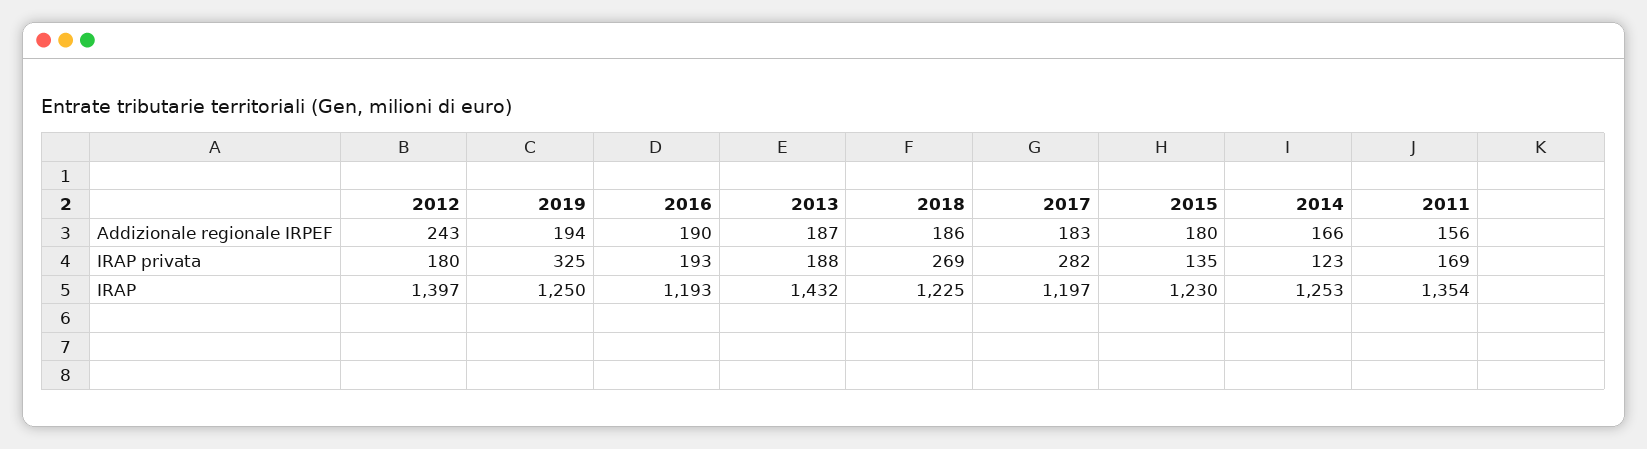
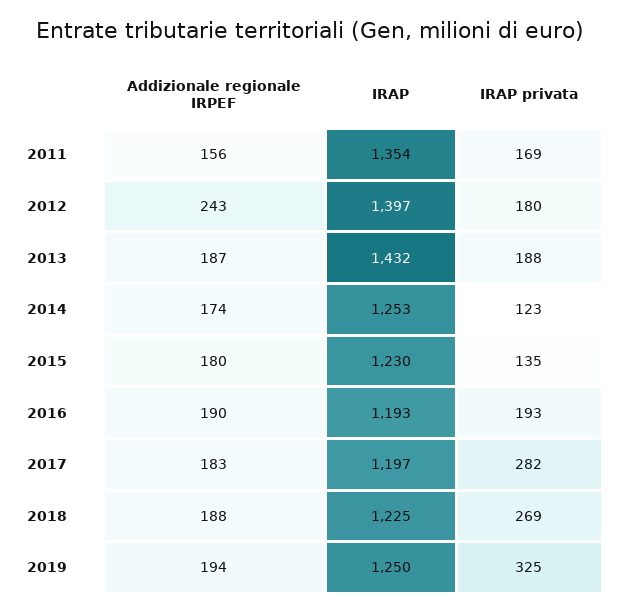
  {
    "2012": {
      "Addizionale regionale IRPEF": 243,
      "IRAP privata": 180,
      "IRAP": 1397
    },
    "2019": {
      "Addizionale regionale IRPEF": 194,
      "IRAP privata": 325,
      "IRAP": 1250
    },
    "2016": {
      "Addizionale regionale IRPEF": 190,
      "IRAP privata": 193,
      "IRAP": 1193
    },
    "2013": {
      "Addizionale regionale IRPEF": 187,
      "IRAP privata": 188,
      "IRAP": 1432
    },
    "2018": {
-     "Addizionale regionale IRPEF": 186,
+     "Addizionale regionale IRPEF": 188,
      "IRAP privata": 269,
      "IRAP": 1225
    },
    "2017": {
      "Addizionale regionale IRPEF": 183,
      "IRAP privata": 282,
      "IRAP": 1197
    },
    "2015": {
      "Addizionale regionale IRPEF": 180,
      "IRAP privata": 135,
      "IRAP": 1230
    },
    "2014": {
-     "Addizionale regionale IRPEF": 166,
+     "Addizionale regionale IRPEF": 174,
      "IRAP privata": 123,
      "IRAP": 1253
    },
    "2011": {
      "Addizionale regionale IRPEF": 156,
      "IRAP privata": 169,
      "IRAP": 1354
    }
  }

